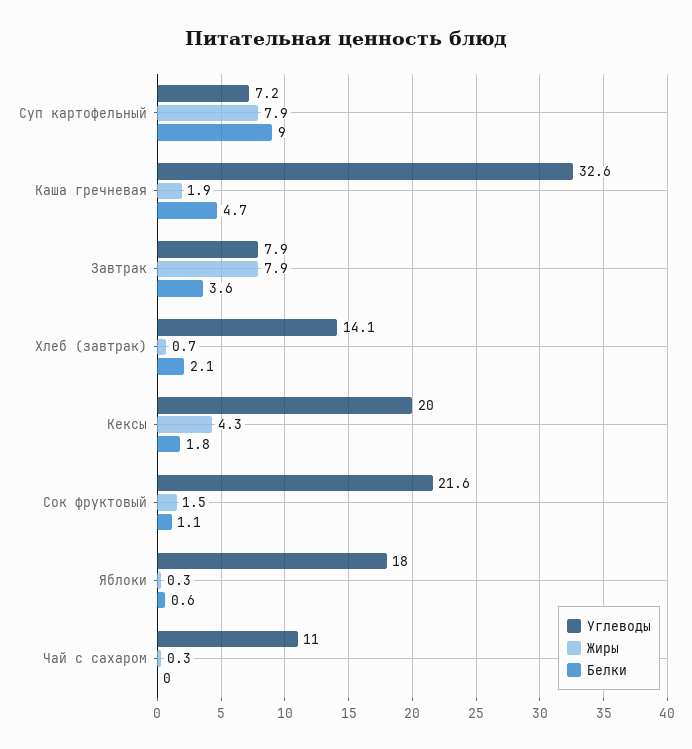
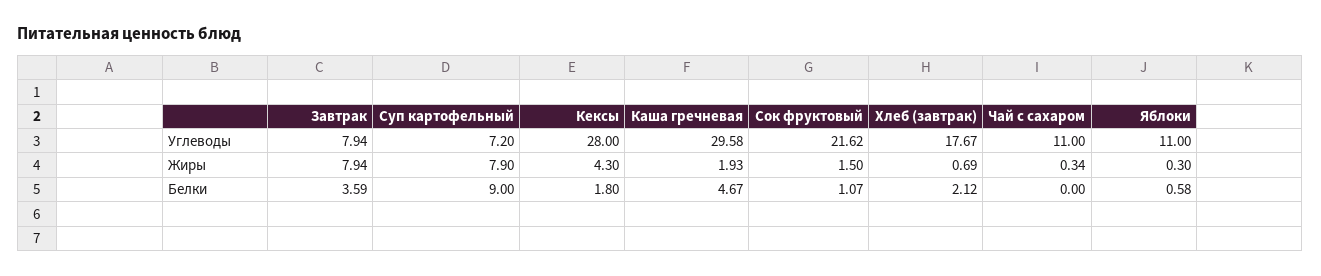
  {
    "Углеводы": {
      "Суп картофельный": 7.2,
-     "Каша гречневая": 32.6,
+     "Каша гречневая": 29.58,
      "Завтрак": 7.94,
-     "Хлеб (завтрак)": 14.1,
+     "Хлеб (завтрак)": 17.67,
-     "Кексы": 20,
+     "Кексы": 28,
      "Сок фруктовый": 21.62,
-     "Яблоки": 18,
+     "Яблоки": 11,
      "Чай с сахаром": 11
    },
    "Жиры": {
      "Суп картофельный": 7.9,
      "Каша гречневая": 1.93,
      "Завтрак": 7.94,
      "Хлеб (завтрак)": 0.69,
      "Кексы": 4.3,
      "Сок фруктовый": 1.5,
      "Яблоки": 0.3,
      "Чай с сахаром": 0.34
    },
    "Белки": {
      "Суп картофельный": 9,
      "Каша гречневая": 4.67,
      "Завтрак": 3.59,
      "Хлеб (завтрак)": 2.12,
      "Кексы": 1.8,
      "Сок фруктовый": 1.07,
      "Яблоки": 0.58,
      "Чай с сахаром": 0
    }
  }

